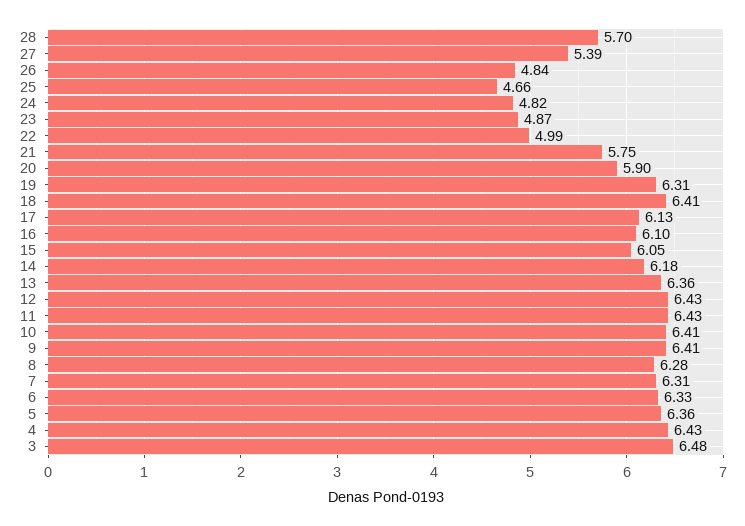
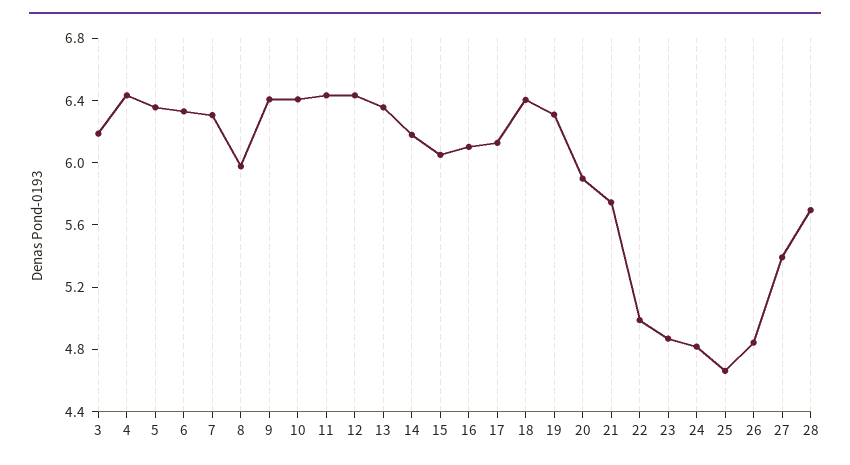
  {
    "28": 5.7,
    "27": 5.39,
    "26": 4.84,
    "25": 4.66,
    "24": 4.82,
    "23": 4.87,
    "22": 4.99,
    "21": 5.75,
    "20": 5.9,
    "19": 6.31,
    "18": 6.41,
    "17": 6.13,
    "16": 6.1,
    "15": 6.05,
    "14": 6.18,
    "13": 6.36,
    "12": 6.43,
    "11": 6.43,
    "10": 6.41,
    "9": 6.41,
-   "8": 6.28,
+   "8": 6,
    "7": 6.31,
    "6": 6.33,
    "5": 6.36,
    "4": 6.43,
-   "3": 6.48
+   "3": 6.2
  }

